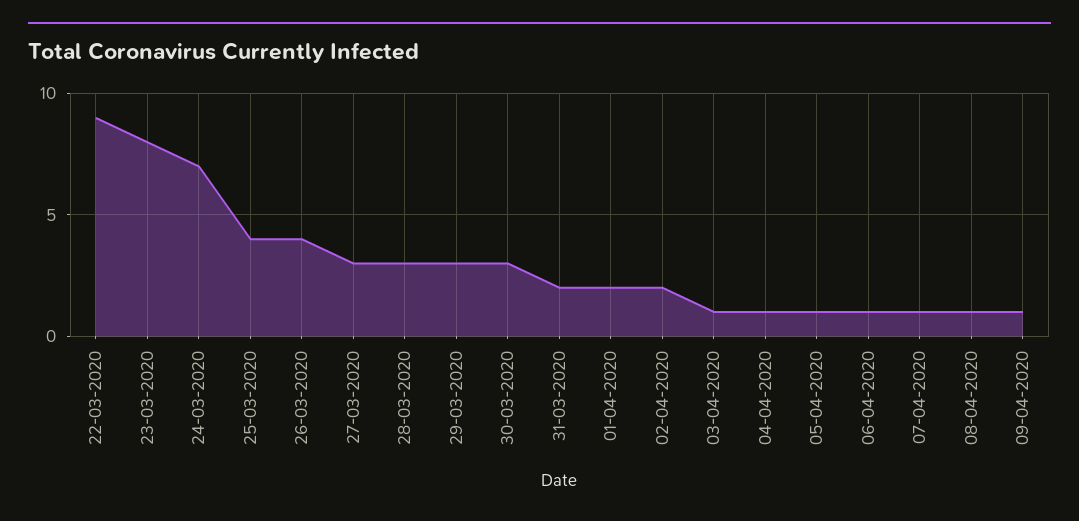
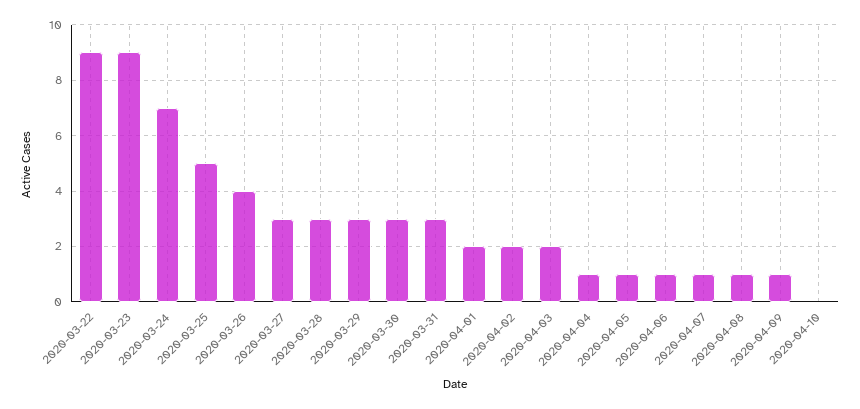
  {
    "22-03-2020": 9,
-   "23-03-2020": 8,
+   "23-03-2020": 9,
    "24-03-2020": 7,
-   "25-03-2020": 4,
+   "25-03-2020": 5,
    "26-03-2020": 4,
    "27-03-2020": 3,
    "28-03-2020": 3,
    "29-03-2020": 3,
    "30-03-2020": 3,
-   "31-03-2020": 2,
+   "31-03-2020": 3,
    "01-04-2020": 2,
    "02-04-2020": 2,
-   "03-04-2020": 1,
+   "03-04-2020": 2,
    "04-04-2020": 1,
    "05-04-2020": 1,
    "06-04-2020": 1,
    "07-04-2020": 1,
    "08-04-2020": 1,
-   "09-04-2020": 1
+   "09-04-2020": 1,
+   "2020-04-10": 0
  }

